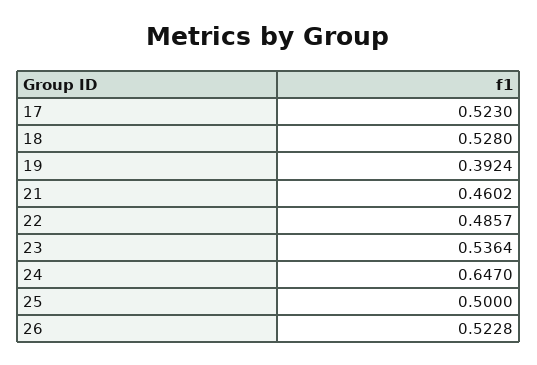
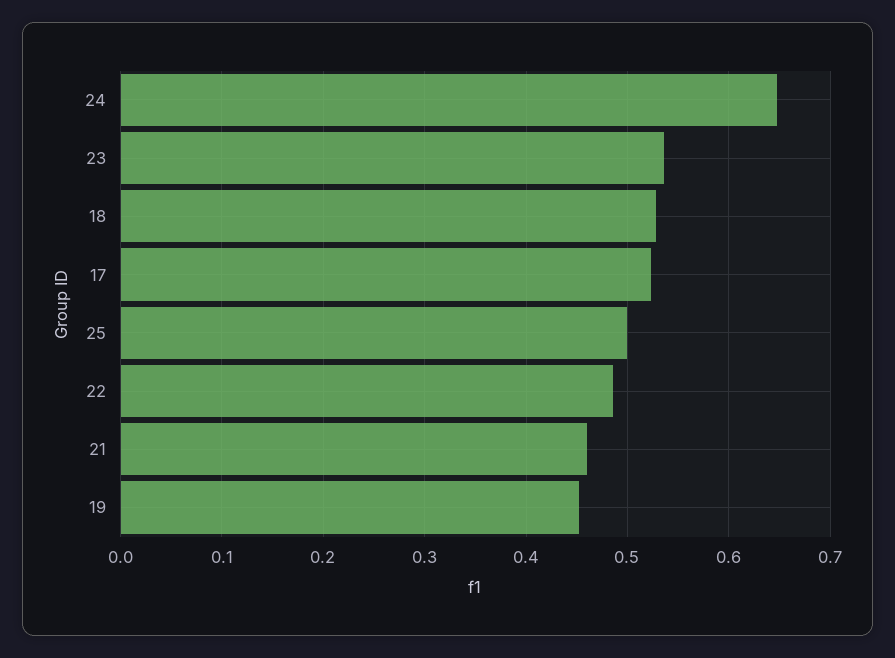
  {
    "17": 0.523,
    "18": 0.528,
-   "19": 0.3924,
+   "19": 0.45,
    "21": 0.4602,
    "22": 0.4857,
    "23": 0.5364,
    "24": 0.647,
-   "25": 0.5,
+   "25": 0.5
-   "26": 0.5228
  }

